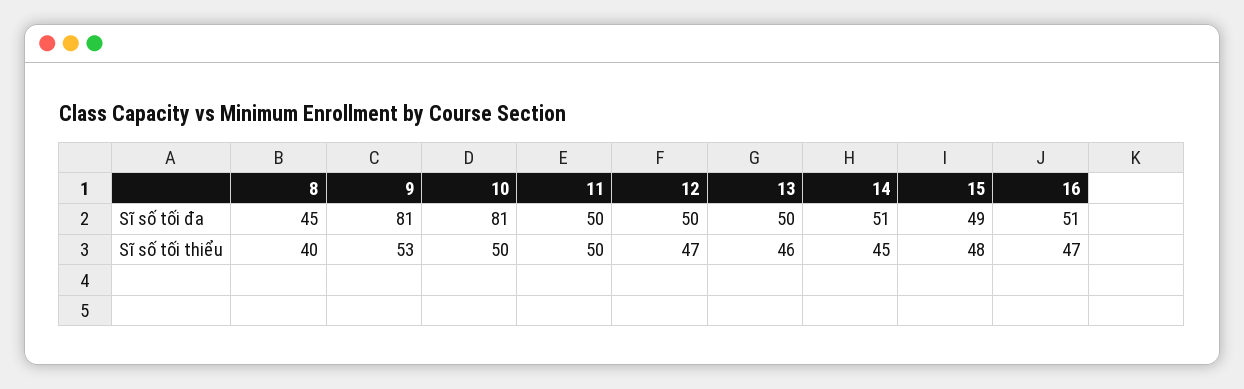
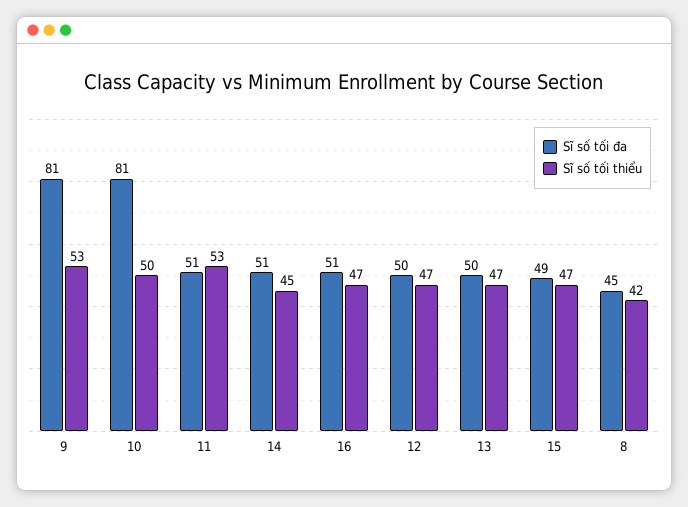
  {
    "Sĩ số tối đa": {
      "8": 45,
      "9": 81,
      "10": 81,
-     "11": 50,
+     "11": 51,
      "12": 50,
      "13": 50,
      "14": 51,
      "15": 49,
      "16": 51
    },
    "Sĩ số tối thiểu": {
-     "8": 40,
+     "8": 42,
      "9": 53,
      "10": 50,
-     "11": 50,
+     "11": 53,
      "12": 47,
-     "13": 46,
+     "13": 47,
      "14": 45,
-     "15": 48,
+     "15": 47,
      "16": 47
    }
  }

